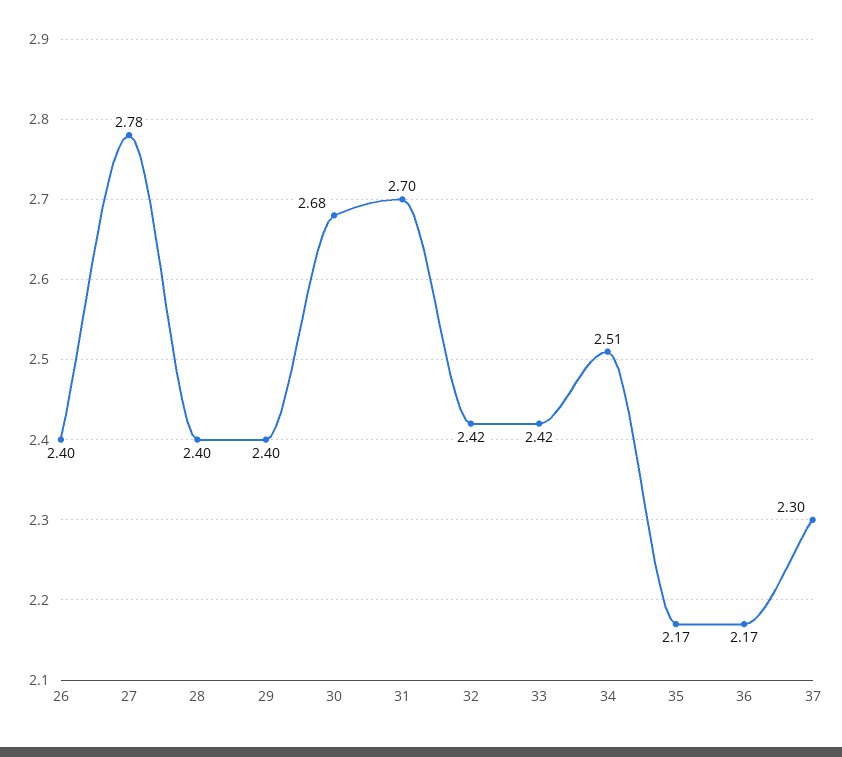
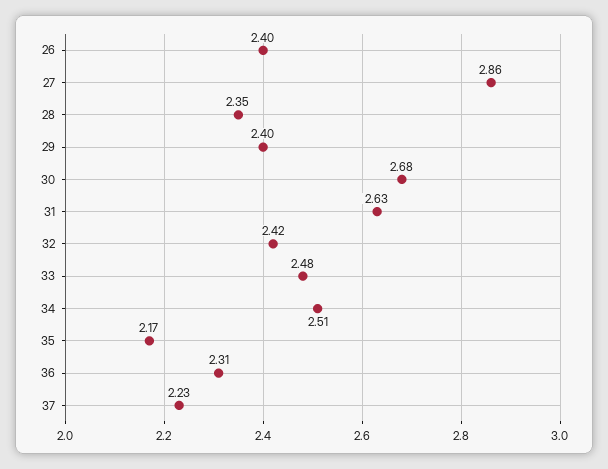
  {
    "26": 2.4,
-   "27": 2.78,
+   "27": 2.86,
-   "28": 2.4,
+   "28": 2.35,
    "29": 2.4,
    "30": 2.68,
-   "31": 2.7,
+   "31": 2.63,
    "32": 2.42,
-   "33": 2.42,
+   "33": 2.48,
    "34": 2.51,
    "35": 2.17,
-   "36": 2.17,
+   "36": 2.31,
-   "37": 2.3
+   "37": 2.23
  }

